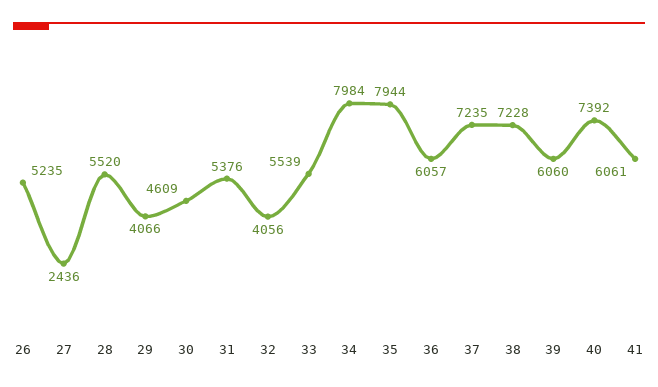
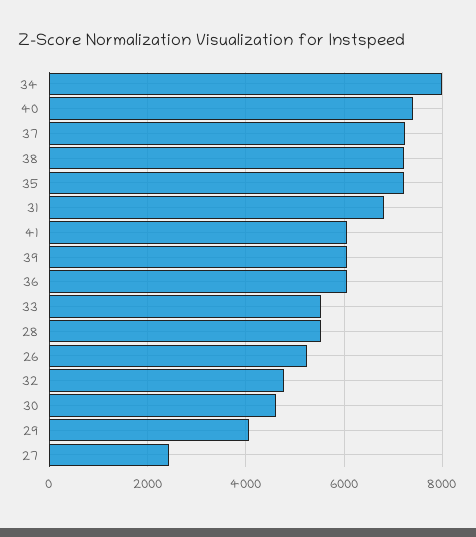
  {
    "26": 5235,
    "27": 2436,
    "28": 5520,
    "29": 4066,
    "30": 4609,
-   "31": 5376,
+   "31": 6800,
-   "32": 4056,
+   "32": 4800,
    "33": 5539,
    "34": 7984,
-   "35": 7944,
+   "35": 7200,
    "36": 6057,
    "37": 7235,
    "38": 7228,
    "39": 6060,
    "40": 7392,
    "41": 6061
  }

